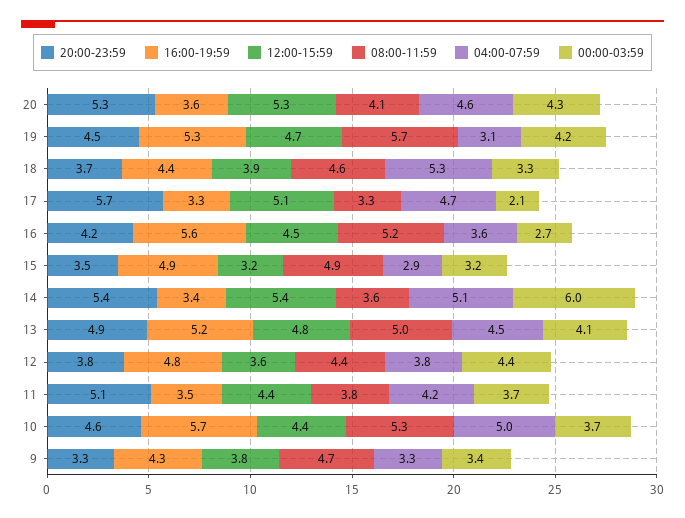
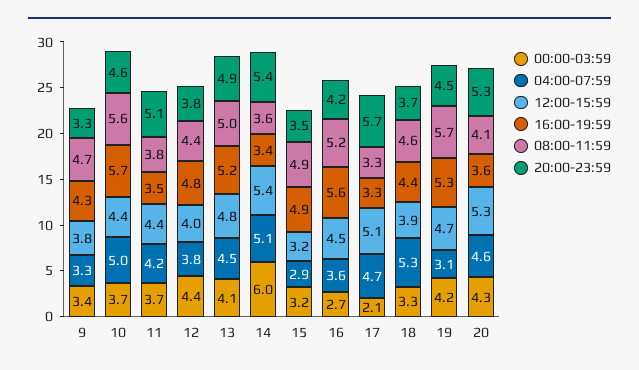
  {
    "20:00-23:59": {
      "20": 5.3,
      "19": 4.5,
      "18": 3.7,
      "17": 5.7,
      "16": 4.2,
      "15": 3.5,
      "14": 5.4,
      "13": 4.9,
      "12": 3.8,
      "11": 5.1,
      "10": 4.6,
      "9": 3.3
    },
    "16:00-19:59": {
      "20": 3.6,
      "19": 5.3,
      "18": 4.4,
      "17": 3.3,
      "16": 5.6,
      "15": 4.9,
      "14": 3.4,
      "13": 5.2,
      "12": 4.8,
      "11": 3.5,
      "10": 5.7,
      "9": 4.3
    },
    "12:00-15:59": {
      "20": 5.3,
      "19": 4.7,
      "18": 3.9,
      "17": 5.1,
      "16": 4.5,
      "15": 3.2,
      "14": 5.4,
      "13": 4.8,
-     "12": 3.6,
+     "12": 4,
      "11": 4.4,
      "10": 4.4,
      "9": 3.8
    },
    "08:00-11:59": {
      "20": 4.1,
      "19": 5.7,
      "18": 4.6,
      "17": 3.3,
      "16": 5.2,
      "15": 4.9,
      "14": 3.6,
      "13": 5,
      "12": 4.4,
      "11": 3.8,
-     "10": 5.3,
+     "10": 5.6,
      "9": 4.7
    },
    "04:00-07:59": {
      "20": 4.6,
      "19": 3.1,
      "18": 5.3,
      "17": 4.7,
      "16": 3.6,
      "15": 2.9,
      "14": 5.1,
      "13": 4.5,
      "12": 3.8,
      "11": 4.2,
      "10": 5,
      "9": 3.3
    },
    "00:00-03:59": {
      "20": 4.3,
      "19": 4.2,
      "18": 3.3,
      "17": 2.1,
      "16": 2.7,
      "15": 3.2,
      "14": 6,
      "13": 4.1,
      "12": 4.4,
      "11": 3.7,
      "10": 3.7,
      "9": 3.4
    }
  }

